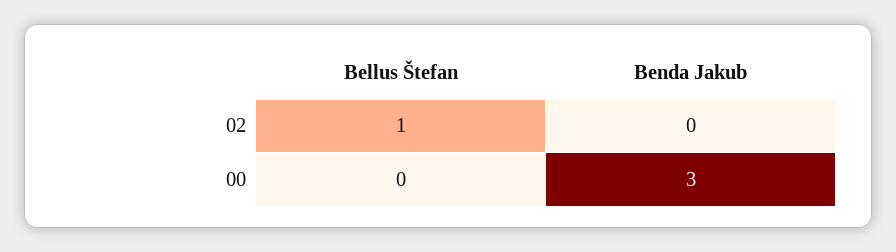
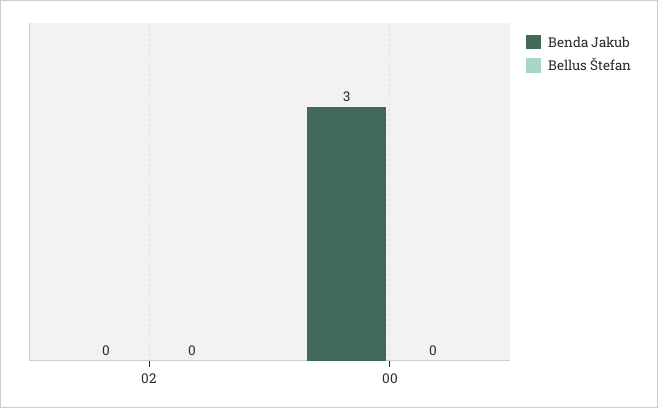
  {
    "Bellus Štefan": {
-     "02": 1,
+     "02": 0,
      "00": 0
    },
    "Benda Jakub": {
      "02": 0,
      "00": 3
    }
  }

